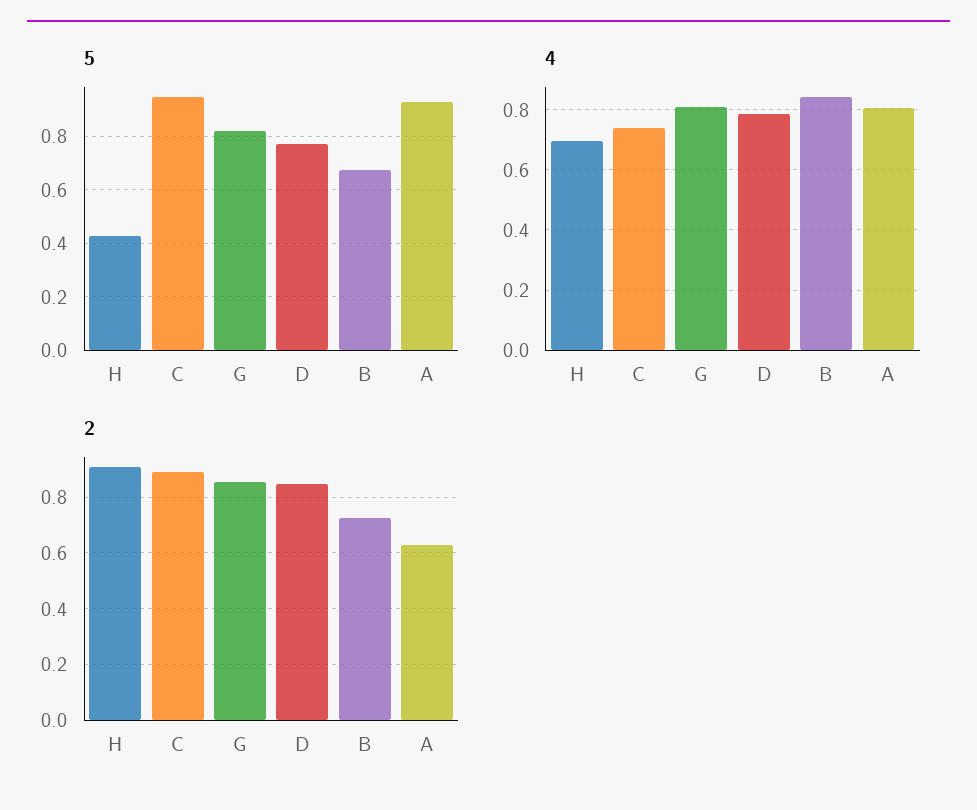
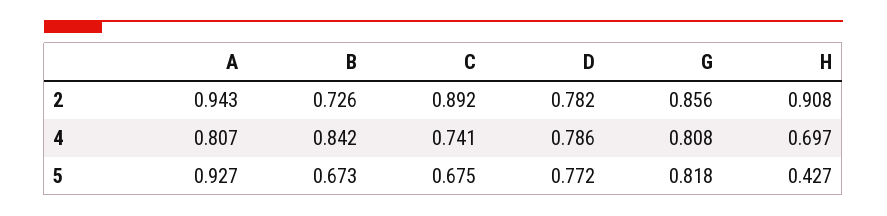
  {
    "5": {
      "H": 0.427,
-     "C": 0.95,
+     "C": 0.675,
      "G": 0.818,
      "D": 0.772,
      "B": 0.673,
      "A": 0.927
    },
    "4": {
      "H": 0.697,
      "C": 0.741,
      "G": 0.808,
      "D": 0.786,
      "B": 0.842,
      "A": 0.807
    },
    "2": {
      "H": 0.908,
      "C": 0.892,
      "G": 0.856,
-     "D": 0.85,
+     "D": 0.782,
      "B": 0.726,
-     "A": 0.625
+     "A": 0.943
    }
  }

